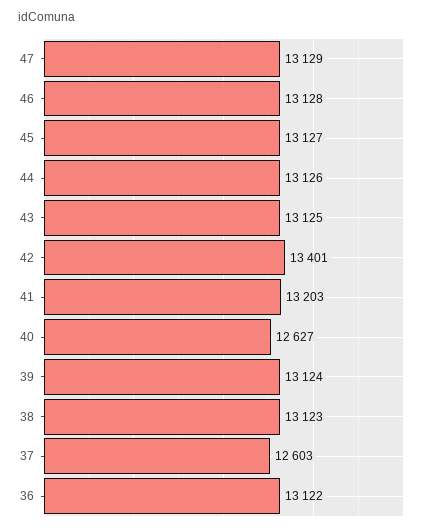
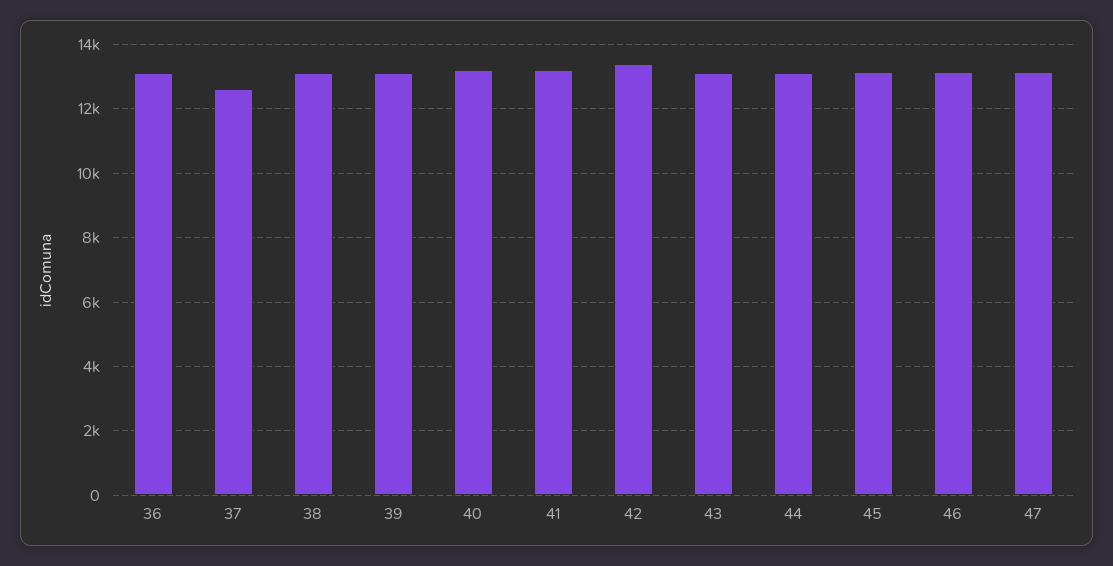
  {
    "47": 13129,
    "46": 13128,
    "45": 13127,
    "44": 13126,
    "43": 13125,
    "42": 13401,
    "41": 13203,
-   "40": 12627,
+   "40": 13200,
    "39": 13124,
    "38": 13123,
    "37": 12603,
    "36": 13122
  }

